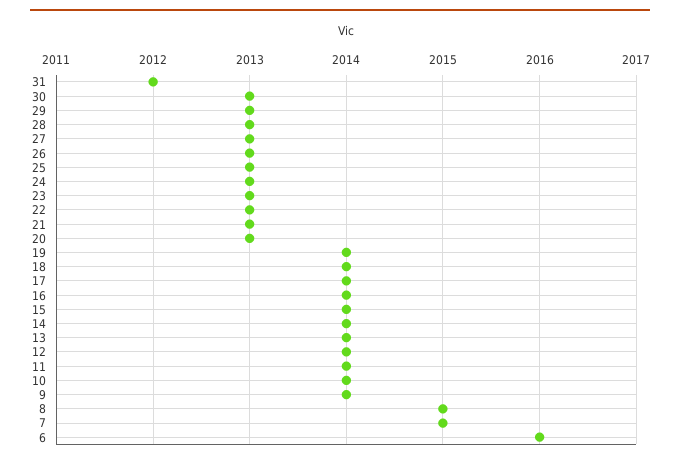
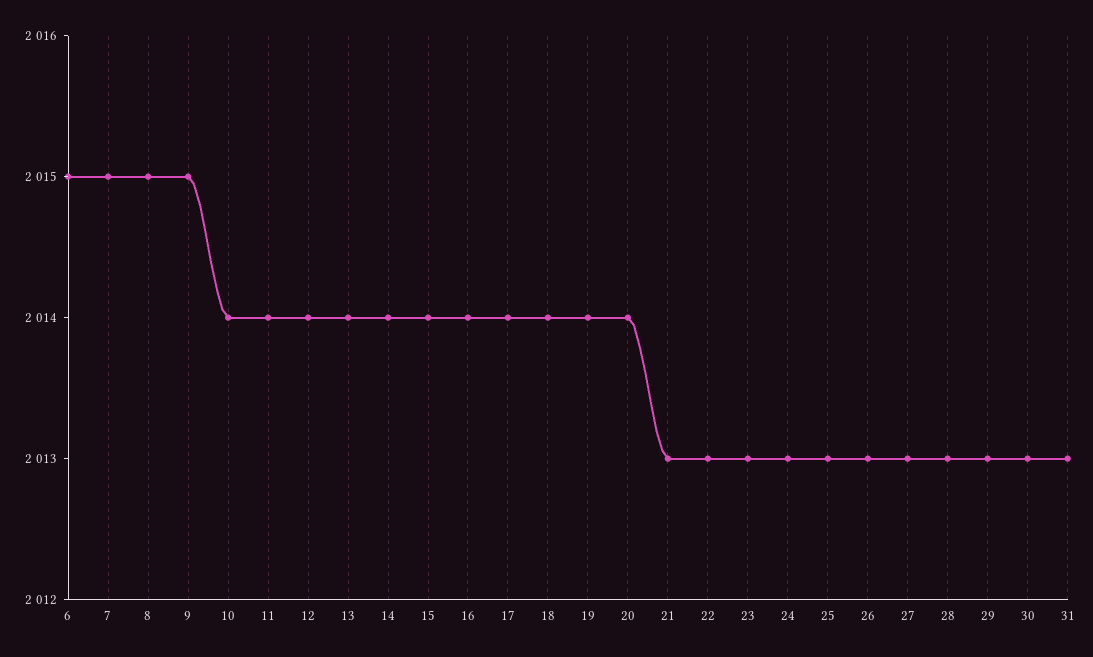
  {
-   "31": 2012,
+   "31": 2013,
    "30": 2013,
    "29": 2013,
    "28": 2013,
    "27": 2013,
    "26": 2013,
    "25": 2013,
    "24": 2013,
    "23": 2013,
    "22": 2013,
    "21": 2013,
-   "20": 2013,
+   "20": 2014,
    "19": 2014,
    "18": 2014,
    "17": 2014,
    "16": 2014,
    "15": 2014,
    "14": 2014,
    "13": 2014,
    "12": 2014,
    "11": 2014,
    "10": 2014,
-   "9": 2014,
+   "9": 2015,
    "8": 2015,
    "7": 2015,
-   "6": 2016
+   "6": 2015
  }

